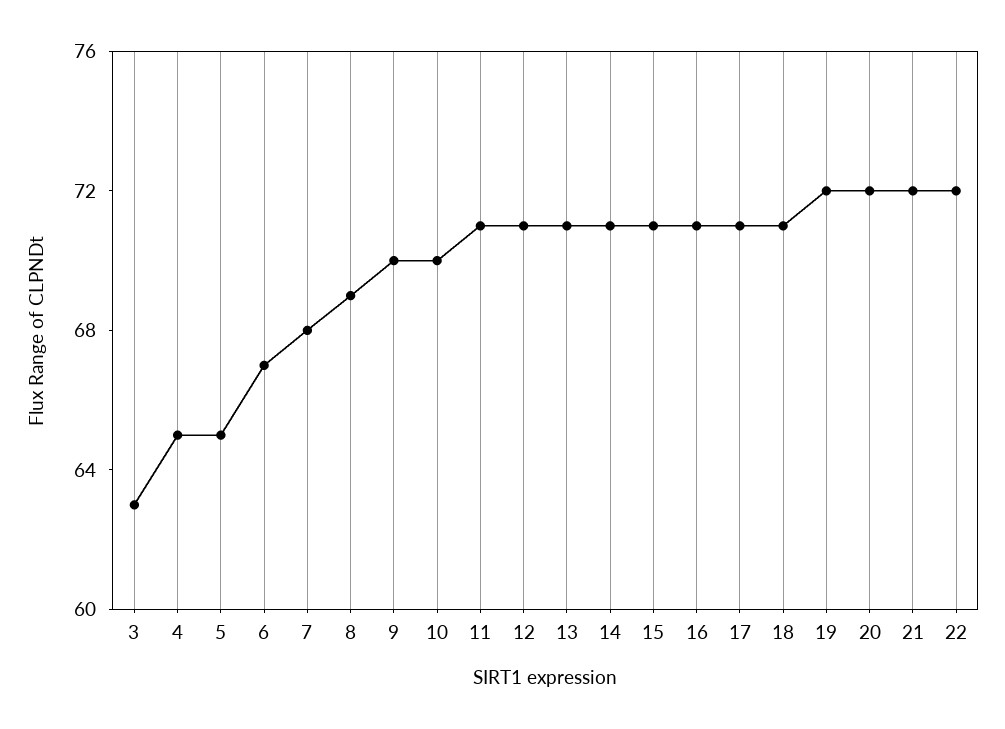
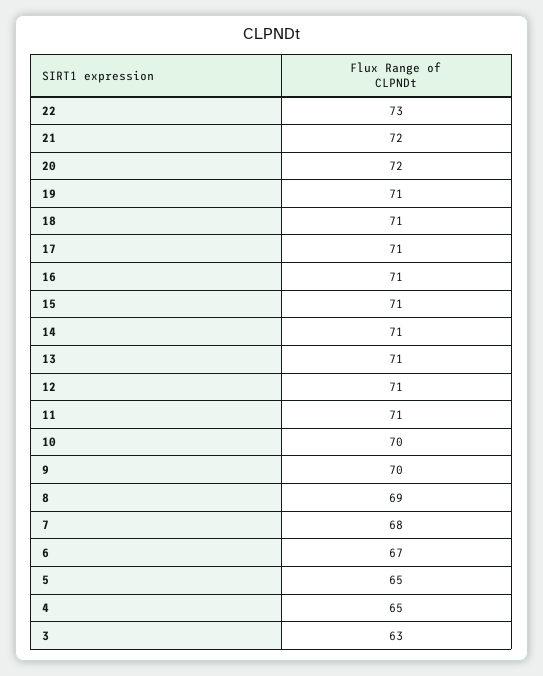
  {
    "3": 63,
    "4": 65,
    "5": 65,
    "6": 67,
    "7": 68,
    "8": 69,
    "9": 70,
    "10": 70,
    "11": 71,
    "12": 71,
    "13": 71,
    "14": 71,
    "15": 71,
    "16": 71,
    "17": 71,
    "18": 71,
-   "19": 72,
+   "19": 71,
    "20": 72,
    "21": 72,
-   "22": 72
+   "22": 73
  }

